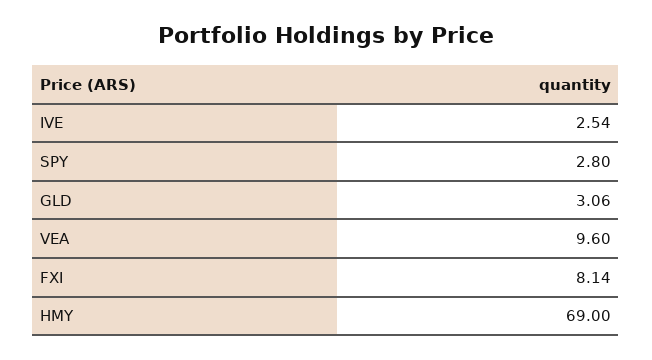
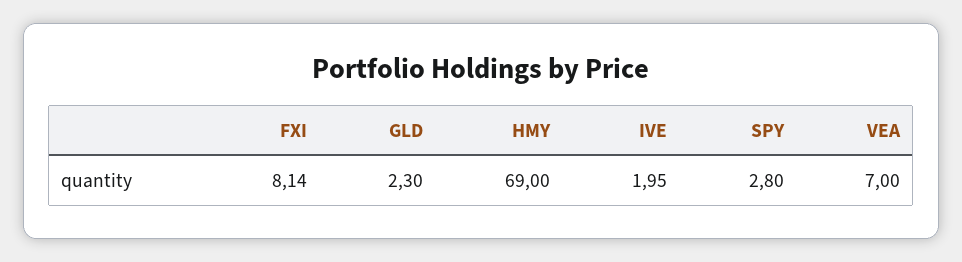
  {
-   "IVE": 2.54,
+   "IVE": 1.95,
    "SPY": 2.8,
-   "GLD": 3.06,
+   "GLD": 2.3,
-   "VEA": 9.6,
+   "VEA": 7,
    "FXI": 8.14,
    "HMY": 69
  }

